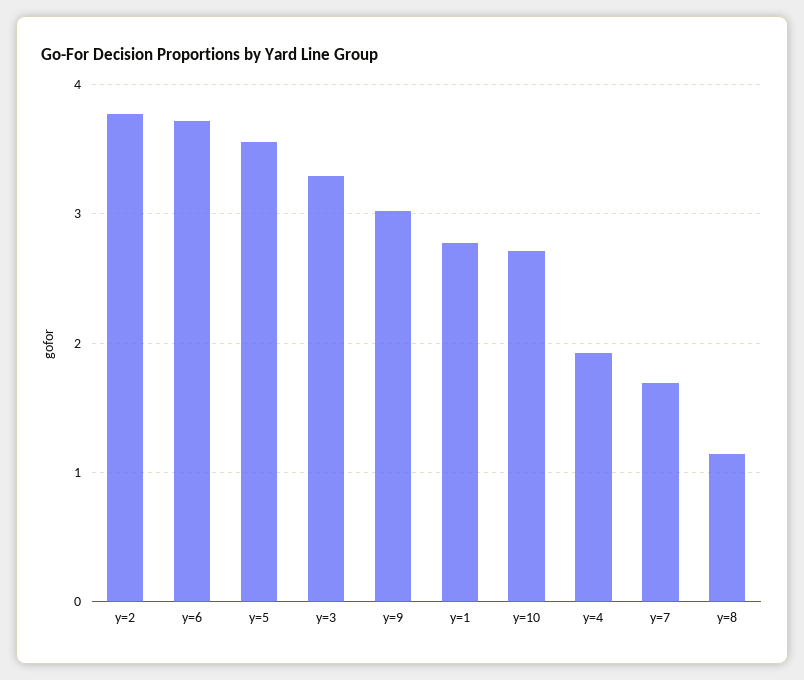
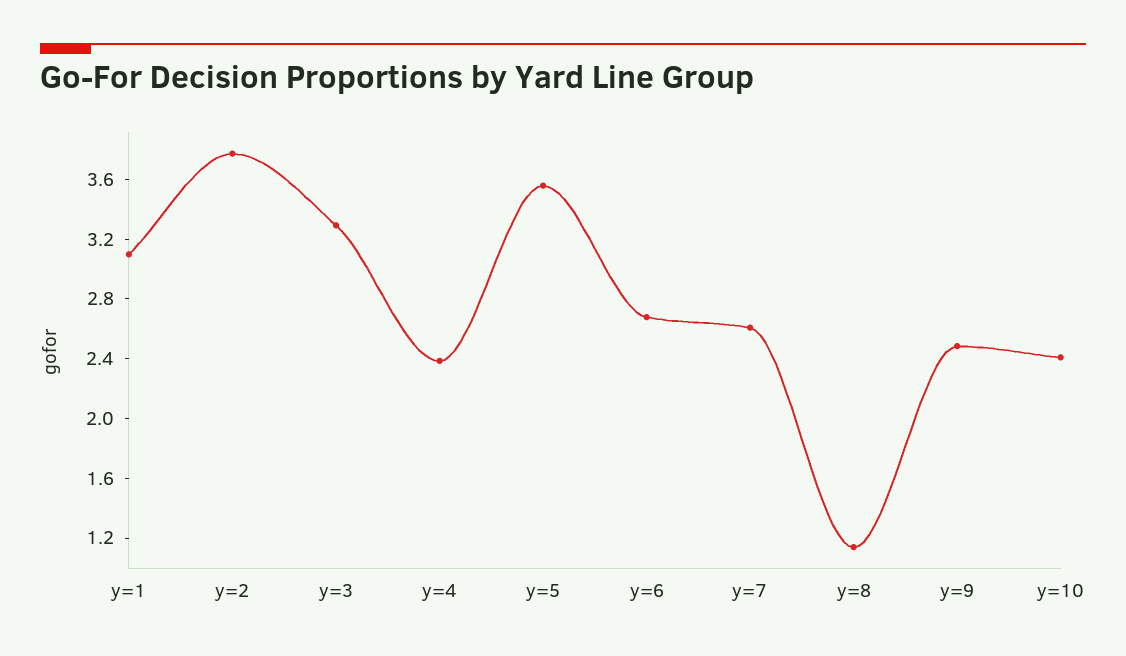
  {
    "y=2": 3.8,
-   "y=6": 3.7,
+   "y=6": 2.7,
    "y=5": 3.6,
    "y=3": 3.3,
-   "y=9": 3,
+   "y=9": 2.5,
-   "y=1": 2.8,
+   "y=1": 3.1,
-   "y=10": 2.7,
+   "y=10": 2.4,
-   "y=4": 1.9,
+   "y=4": 2.4,
-   "y=7": 1.7,
+   "y=7": 2.6,
    "y=8": 1.1
  }

